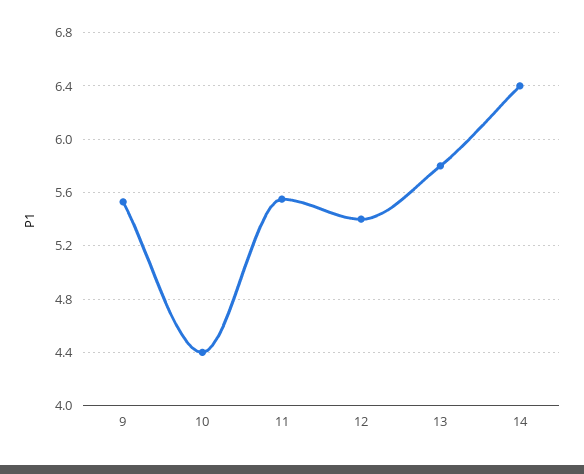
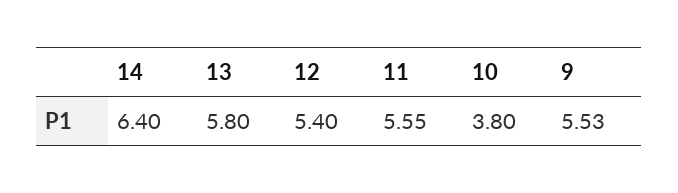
  {
    "9": 5.53,
-   "10": 4.4,
+   "10": 3.8,
    "11": 5.55,
    "12": 5.4,
    "13": 5.8,
    "14": 6.4
  }

